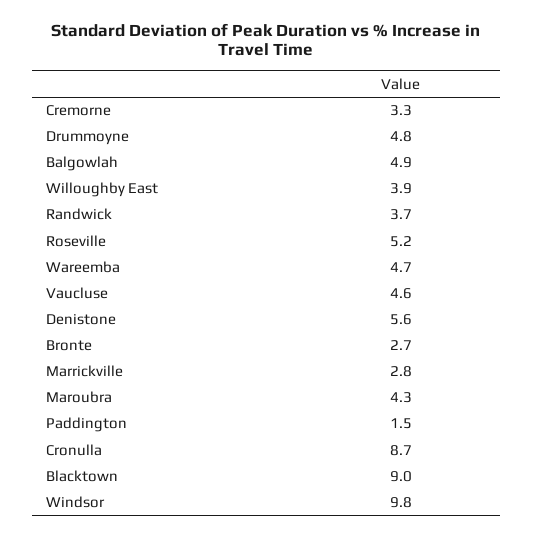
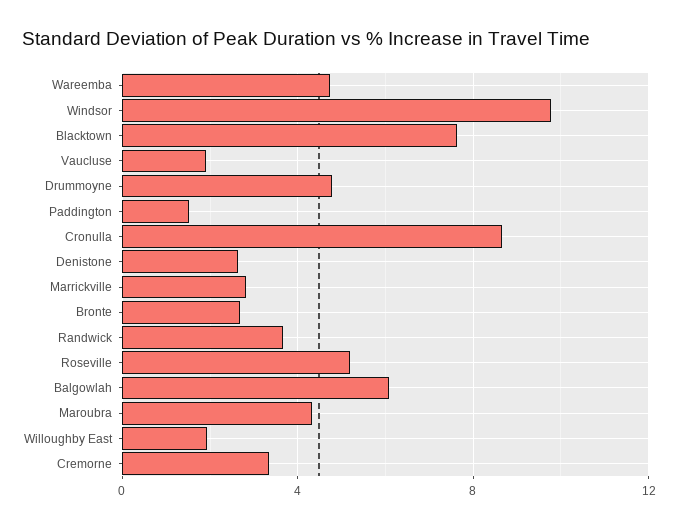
  {
    "Cremorne": 3.3,
    "Drummoyne": 4.8,
-   "Balgowlah": 4.9,
+   "Balgowlah": 6,
-   "Willoughby East": 3.9,
+   "Willoughby East": 2,
    "Randwick": 3.7,
    "Roseville": 5.2,
    "Wareemba": 4.7,
-   "Vaucluse": 4.6,
+   "Vaucluse": 2,
-   "Denistone": 5.6,
+   "Denistone": 2.5,
    "Bronte": 2.7,
    "Marrickville": 2.8,
    "Maroubra": 4.3,
    "Paddington": 1.5,
    "Cronulla": 8.7,
-   "Blacktown": 9,
+   "Blacktown": 7.5,
    "Windsor": 9.8
  }

